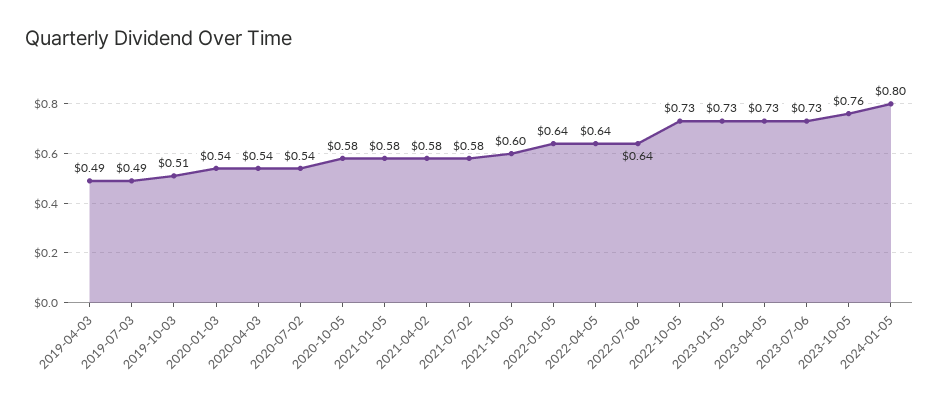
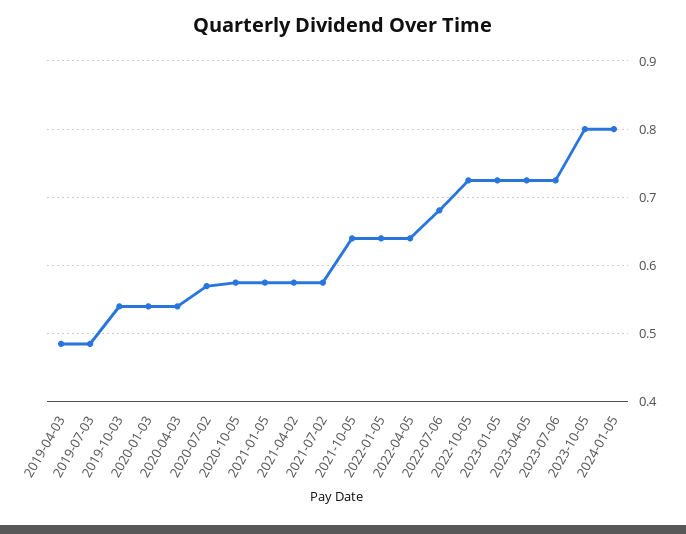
  {
    "2019-04-03": 0.49,
    "2019-07-03": 0.49,
-   "2019-10-03": 0.51,
+   "2019-10-03": 0.54,
    "2020-01-03": 0.54,
    "2020-04-03": 0.54,
-   "2020-07-02": 0.54,
+   "2020-07-02": 0.57,
    "2020-10-05": 0.58,
    "2021-01-05": 0.58,
    "2021-04-02": 0.58,
    "2021-07-02": 0.58,
-   "2021-10-05": 0.6,
+   "2021-10-05": 0.64,
    "2022-01-05": 0.64,
    "2022-04-05": 0.64,
-   "2022-07-06": 0.64,
+   "2022-07-06": 0.68,
    "2022-10-05": 0.73,
    "2023-01-05": 0.73,
    "2023-04-05": 0.73,
    "2023-07-06": 0.73,
-   "2023-10-05": 0.76,
+   "2023-10-05": 0.8,
    "2024-01-05": 0.8
  }

